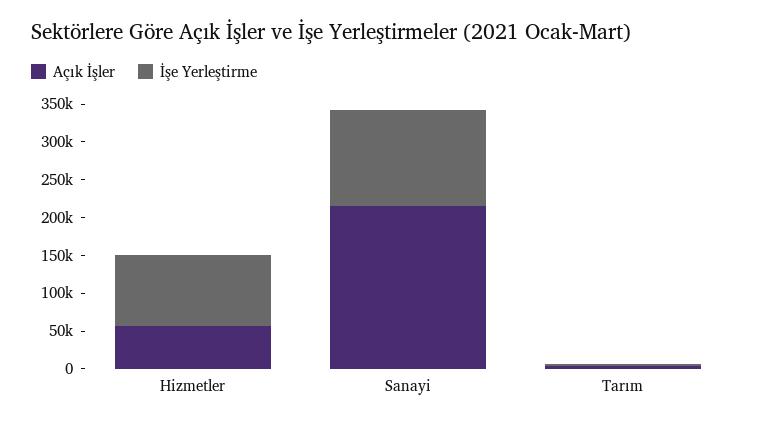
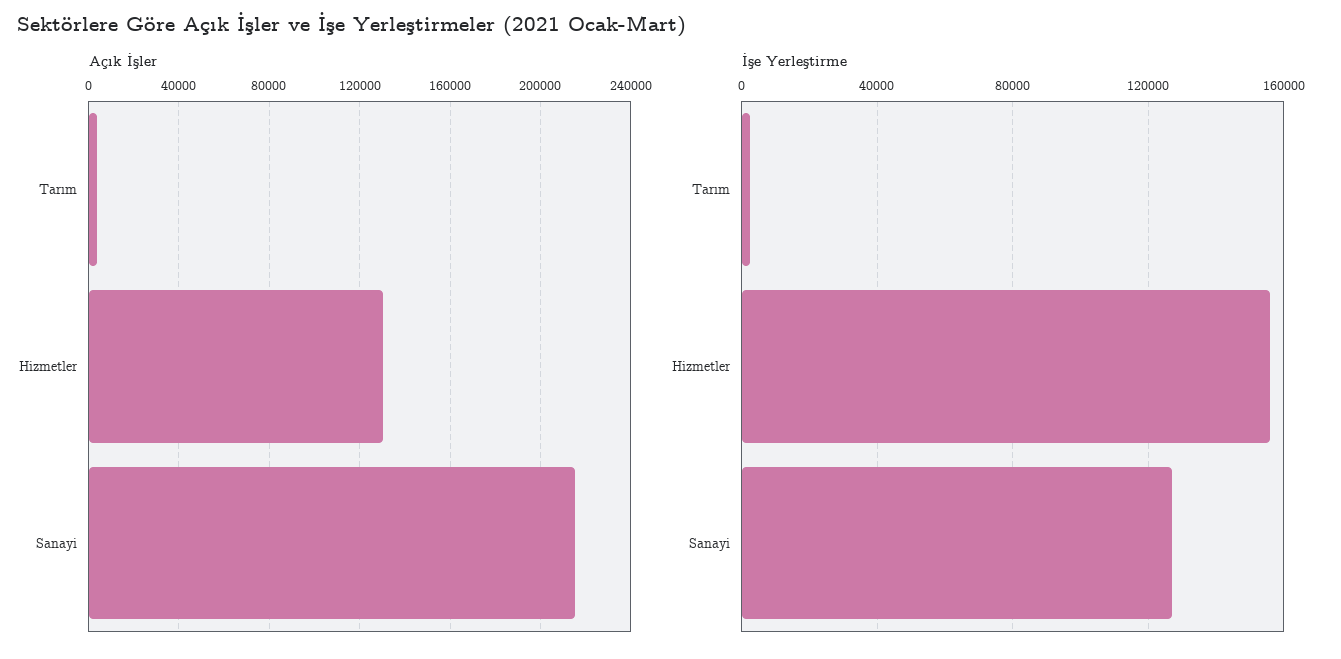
  {
    "Açık İşler": {
-     "Hizmetler": 50000,
+     "Hizmetler": 130000,
      "Sanayi": 215000,
      "Tarım": 5000
    },
    "İşe Yerleştirme": {
-     "Hizmetler": 100000,
+     "Hizmetler": 155000,
      "Sanayi": 125000,
      "Tarım": 0
    }
  }

